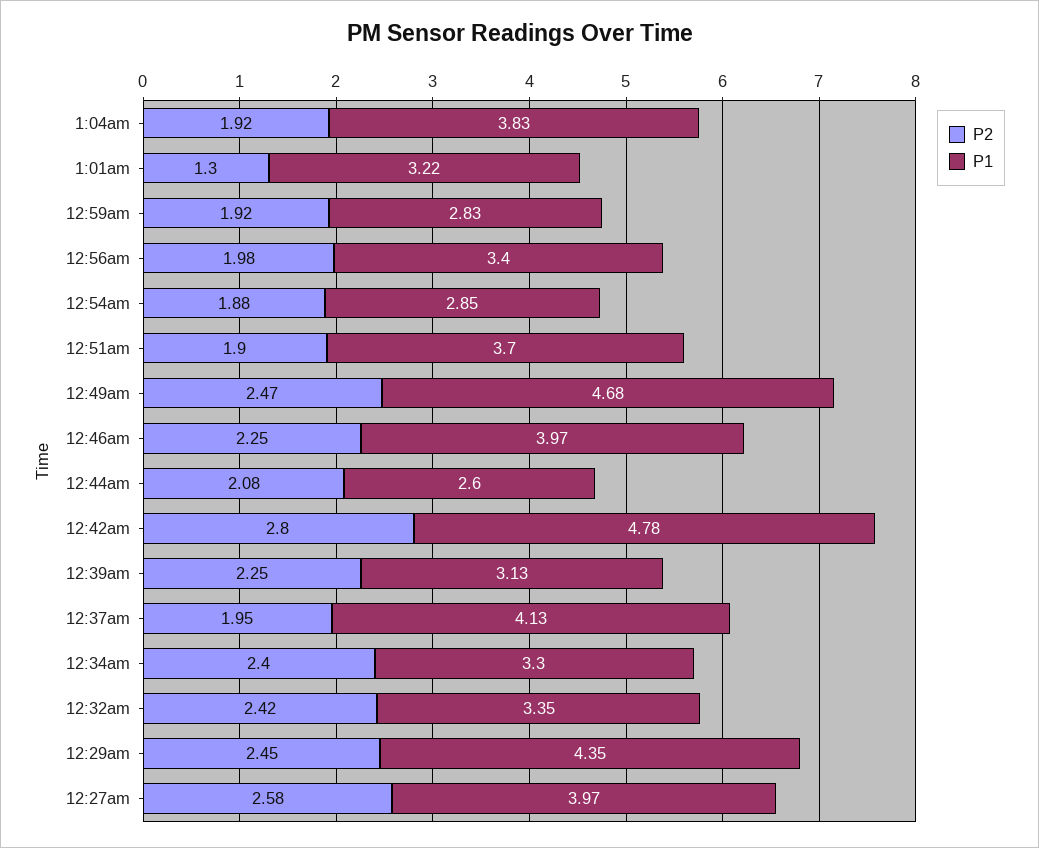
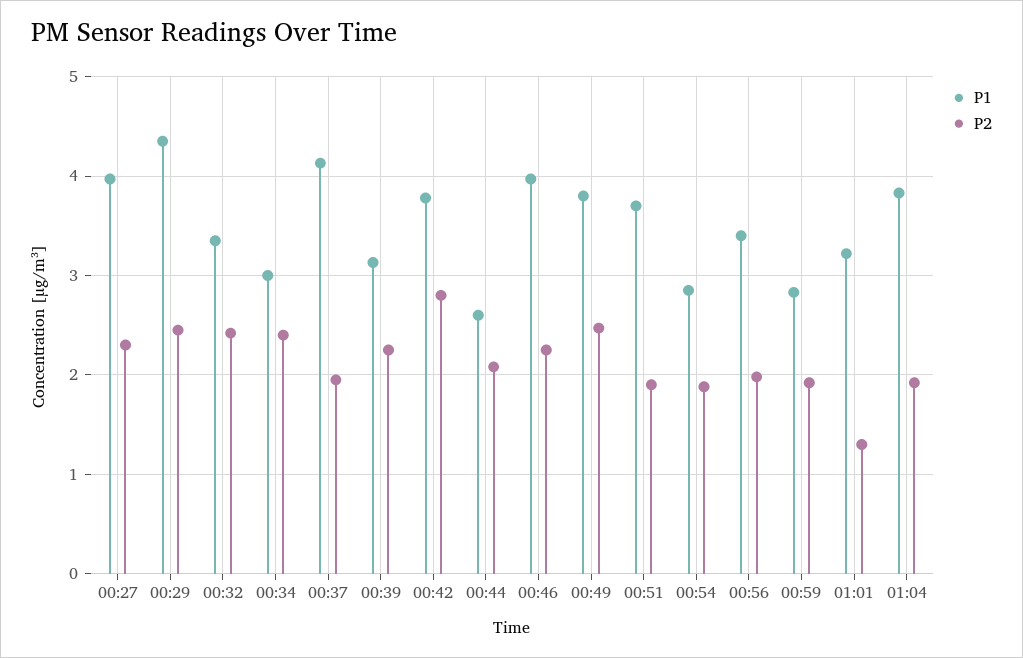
  {
    "P2": {
      "1:04am": 1.92,
      "1:01am": 1.3,
      "12:59am": 1.92,
      "12:56am": 1.98,
      "12:54am": 1.88,
      "12:51am": 1.9,
      "12:49am": 2.47,
      "12:46am": 2.25,
      "12:44am": 2.08,
      "12:42am": 2.8,
      "12:39am": 2.25,
      "12:37am": 1.95,
      "12:34am": 2.4,
      "12:32am": 2.42,
      "12:29am": 2.45,
-     "12:27am": 2.58
+     "12:27am": 2.3
    },
    "P1": {
      "1:04am": 3.83,
      "1:01am": 3.22,
      "12:59am": 2.83,
      "12:56am": 3.4,
      "12:54am": 2.85,
      "12:51am": 3.7,
-     "12:49am": 4.68,
+     "12:49am": 3.8,
      "12:46am": 3.97,
      "12:44am": 2.6,
-     "12:42am": 4.78,
+     "12:42am": 3.8,
      "12:39am": 3.13,
      "12:37am": 4.13,
-     "12:34am": 3.3,
+     "12:34am": 3,
      "12:32am": 3.35,
      "12:29am": 4.35,
      "12:27am": 3.97
    }
  }

